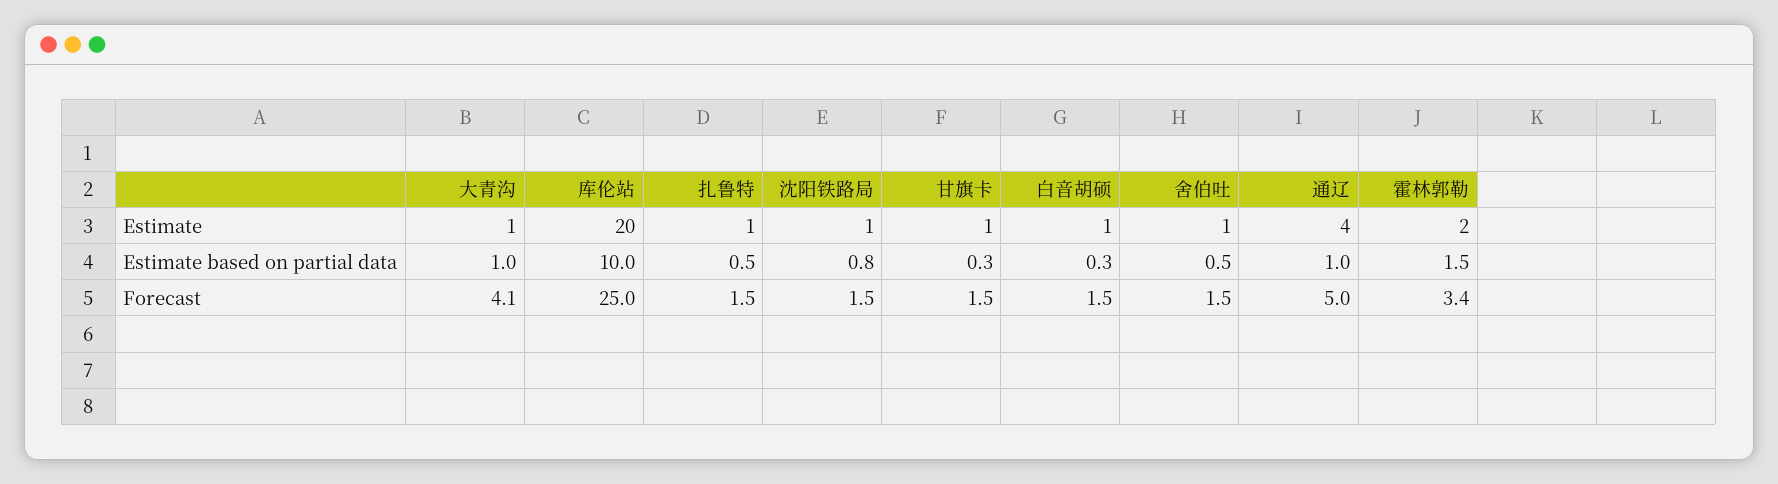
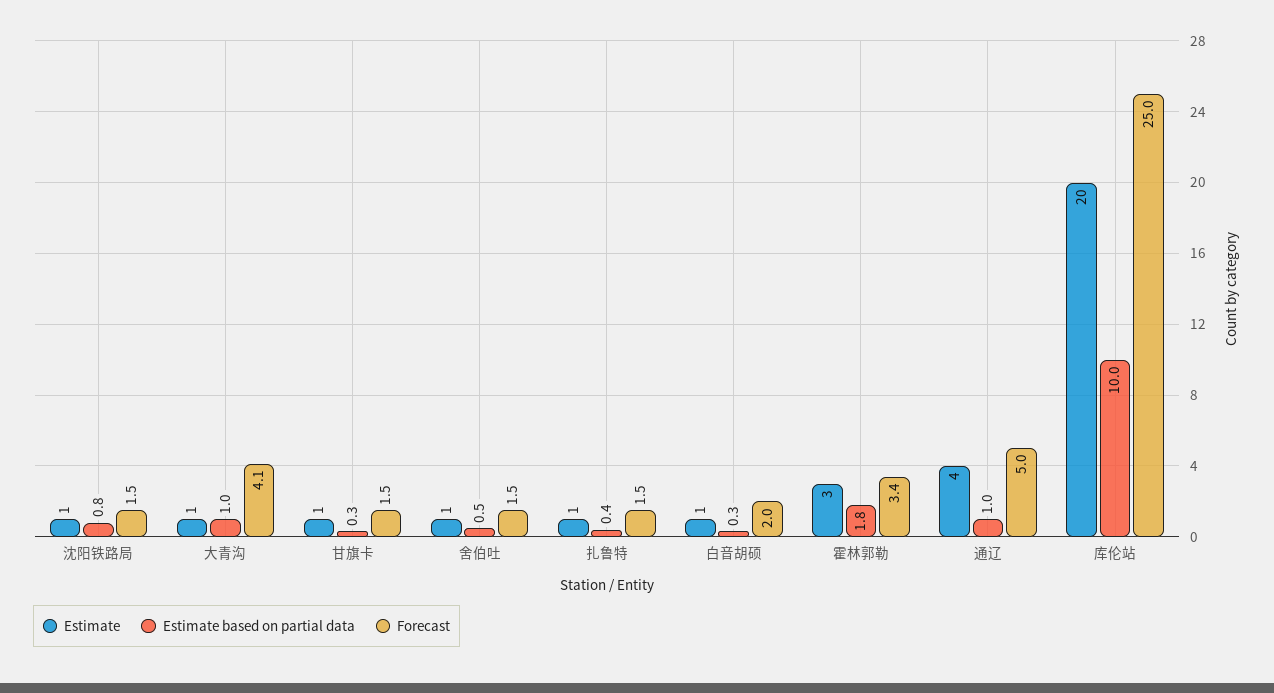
  {
    "Estimate": {
      "大青沟": 1,
      "库伦站": 20,
      "扎鲁特": 1,
      "沈阳铁路局": 1,
      "甘旗卡": 1,
      "白音胡硕": 1,
      "舍伯吐": 1,
      "通辽": 4,
-     "霍林郭勒": 2
+     "霍林郭勒": 3
    },
    "Estimate based on partial data": {
      "大青沟": 1,
      "库伦站": 10,
-     "扎鲁特": 0.5,
+     "扎鲁特": 0.4,
      "沈阳铁路局": 0.8,
      "甘旗卡": 0.3,
      "白音胡硕": 0.3,
      "舍伯吐": 0.5,
      "通辽": 1,
-     "霍林郭勒": 1.5
+     "霍林郭勒": 1.8
    },
    "Forecast": {
      "大青沟": 4.1,
      "库伦站": 25,
      "扎鲁特": 1.5,
      "沈阳铁路局": 1.5,
      "甘旗卡": 1.5,
-     "白音胡硕": 1.5,
+     "白音胡硕": 2,
      "舍伯吐": 1.5,
      "通辽": 5,
      "霍林郭勒": 3.4
    }
  }

